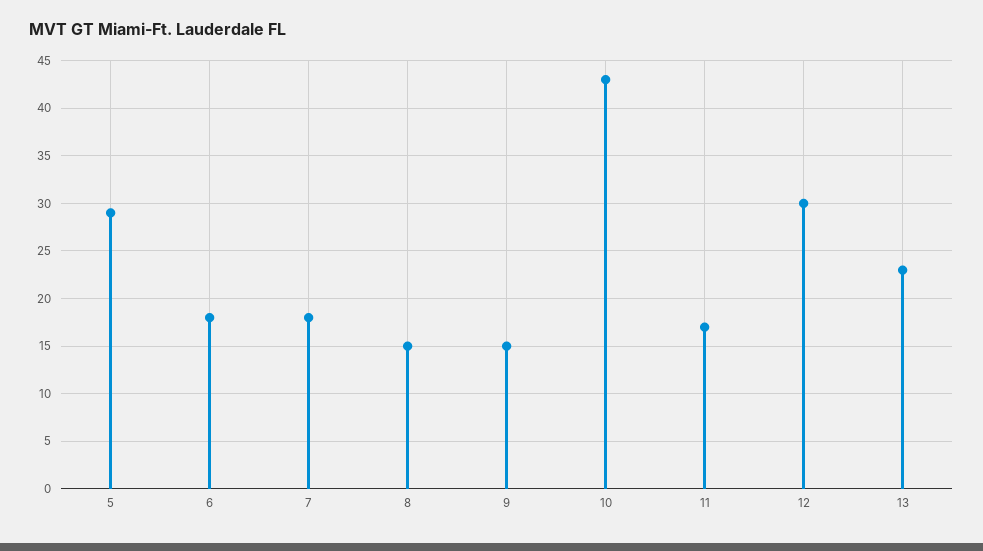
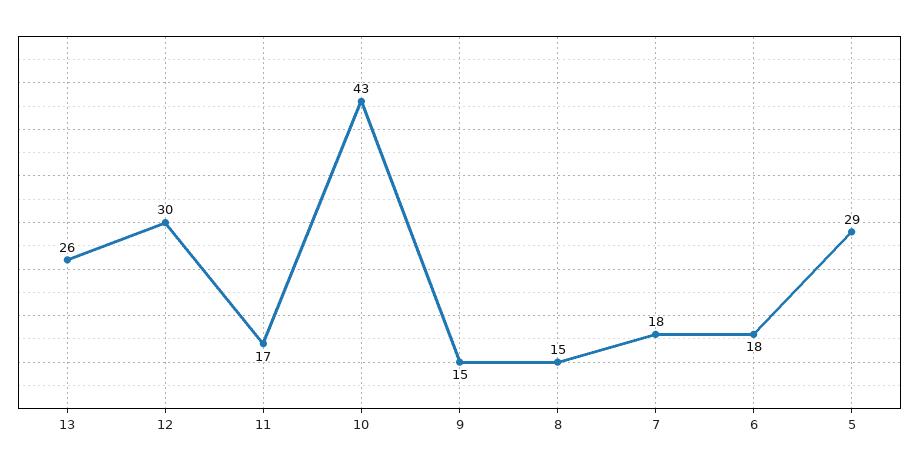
  {
    "5": 29,
    "6": 18,
    "7": 18,
    "8": 15,
    "9": 15,
    "10": 43,
    "11": 17,
    "12": 30,
-   "13": 23
+   "13": 26
  }

